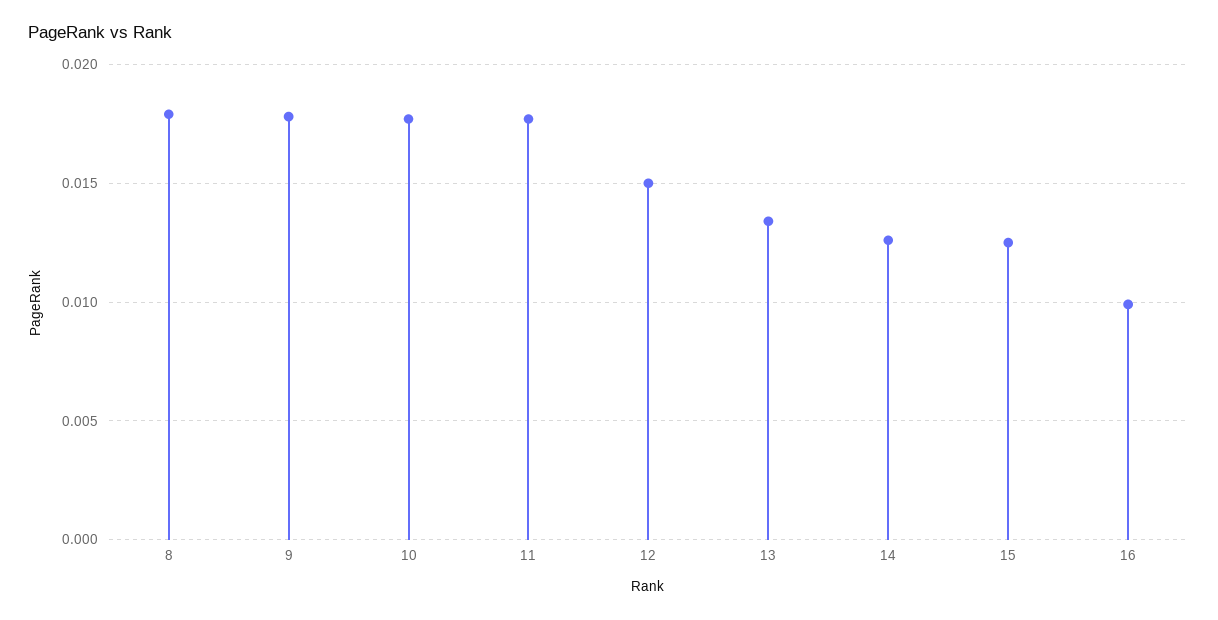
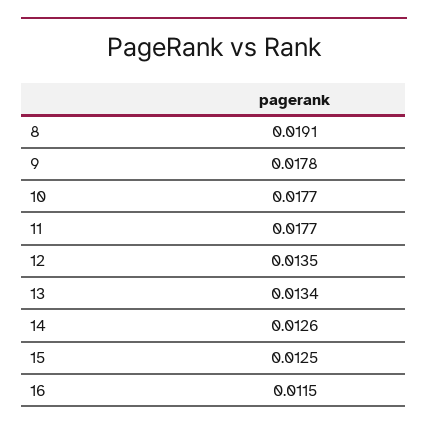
  {
-   "8": 0.018,
+   "8": 0.0191,
    "9": 0.0178,
    "10": 0.0177,
    "11": 0.0177,
-   "12": 0.015,
+   "12": 0.0135,
    "13": 0.0134,
    "14": 0.0126,
    "15": 0.0125,
-   "16": 0.01
+   "16": 0.0115
  }

